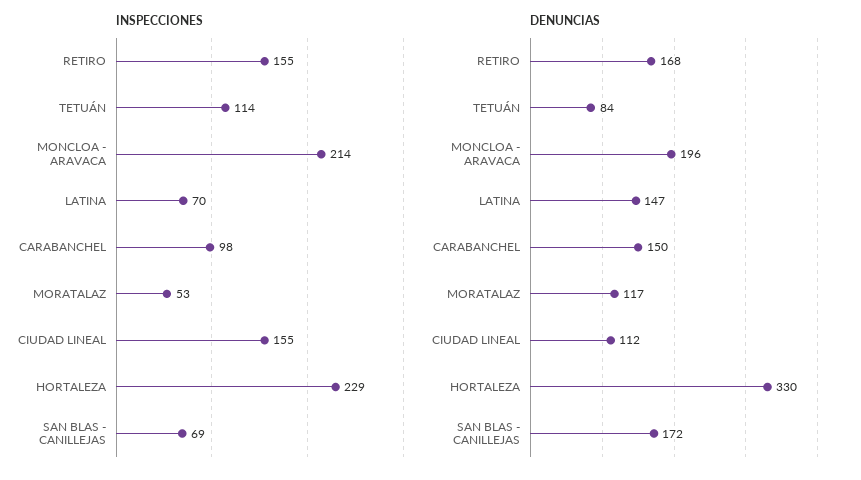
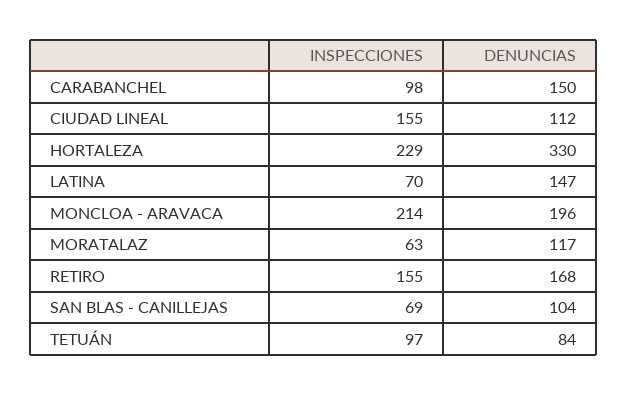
  {
    "INSPECCIONES": {
      "RETIRO": 155,
-     "TETUÁN": 114,
+     "TETUÁN": 97,
      "MONCLOA - ARAVACA": 214,
      "LATINA": 70,
      "CARABANCHEL": 98,
-     "MORATALAZ": 53,
+     "MORATALAZ": 63,
      "CIUDAD LINEAL": 155,
      "HORTALEZA": 229,
      "SAN BLAS - CANILLEJAS": 69
    },
    "DENUNCIAS": {
      "RETIRO": 168,
      "TETUÁN": 84,
      "MONCLOA - ARAVACA": 196,
      "LATINA": 147,
      "CARABANCHEL": 150,
      "MORATALAZ": 117,
      "CIUDAD LINEAL": 112,
      "HORTALEZA": 330,
-     "SAN BLAS - CANILLEJAS": 172
+     "SAN BLAS - CANILLEJAS": 104
    }
  }

